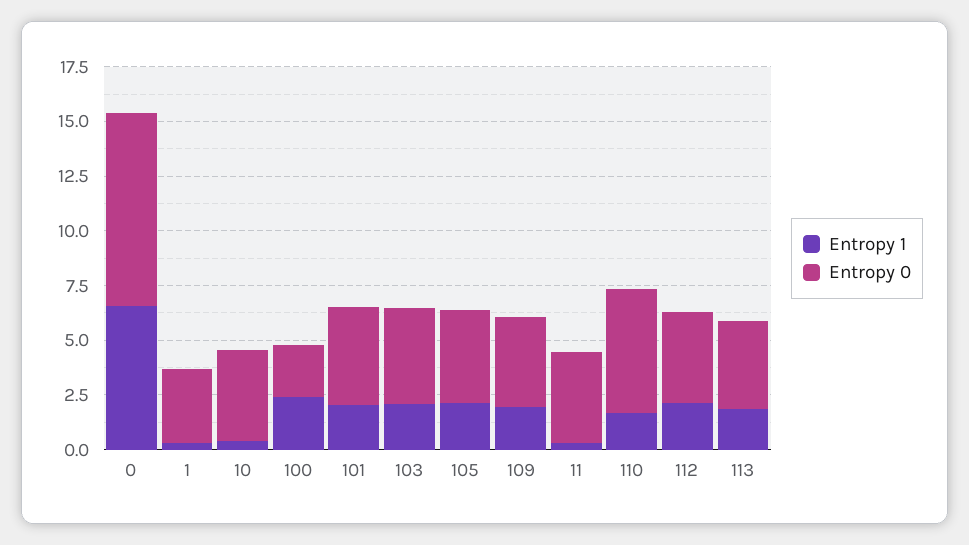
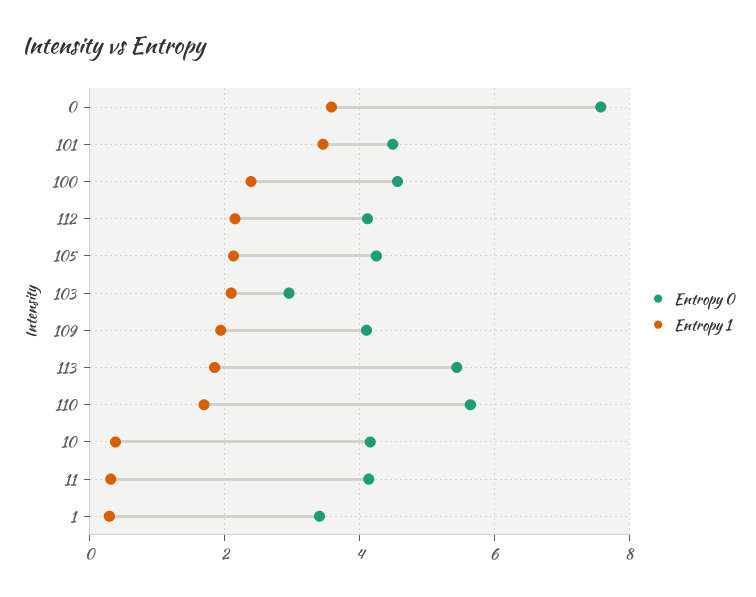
  {
    "Entropy 1": {
-     "0": 6.5,
+     "0": 3.6,
      "1": 0.2,
      "10": 0.4,
      "100": 2.4,
-     "101": 2,
+     "101": 3.4,
      "103": 2,
      "105": 2.2,
      "109": 2,
      "11": 0.4,
      "110": 1.6,
      "112": 2.2,
      "113": 1.8
    },
    "Entropy 0": {
-     "0": 9,
+     "0": 7.6,
      "1": 3.4,
      "10": 4.2,
-     "100": 2.5,
+     "100": 4.6,
      "101": 4.4,
-     "103": 4.5,
+     "103": 3,
      "105": 4.2,
      "109": 4.2,
      "11": 4.2,
      "110": 5.6,
      "112": 4.2,
-     "113": 4
+     "113": 5.4
    }
  }

